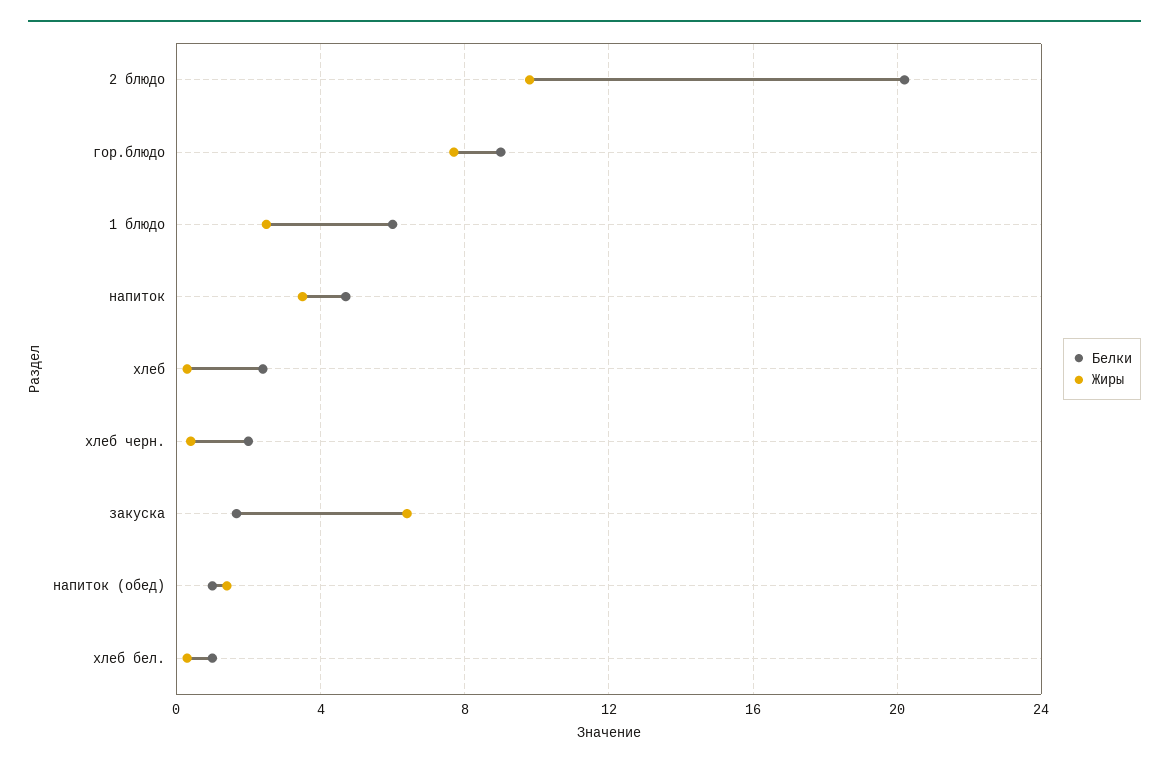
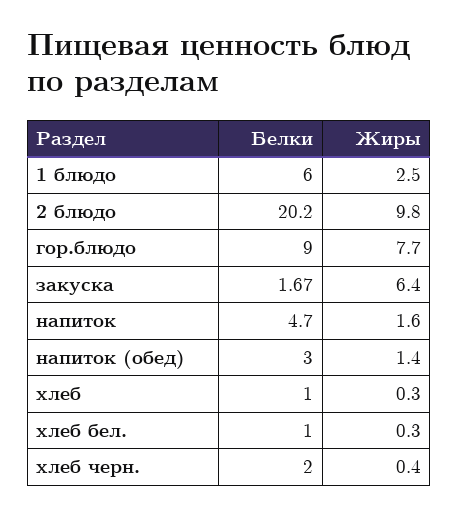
  {
    "Белки": {
      "2 блюдо": 20.2,
      "гор.блюдо": 9,
      "1 блюдо": 6,
      "напиток": 4.7,
-     "хлеб": 2.5,
+     "хлеб": 1,
      "хлеб черн.": 2,
      "закуска": 1.67,
-     "напиток (обед)": 1,
+     "напиток (обед)": 3,
      "хлеб бел.": 1
    },
    "Жиры": {
      "2 блюдо": 9.8,
      "гор.блюдо": 7.7,
      "1 блюдо": 2.5,
-     "напиток": 3.5,
+     "напиток": 1.6,
      "хлеб": 0.3,
      "хлеб черн.": 0.4,
      "закуска": 6.4,
      "напиток (обед)": 1.4,
      "хлеб бел.": 0.3
    }
  }

